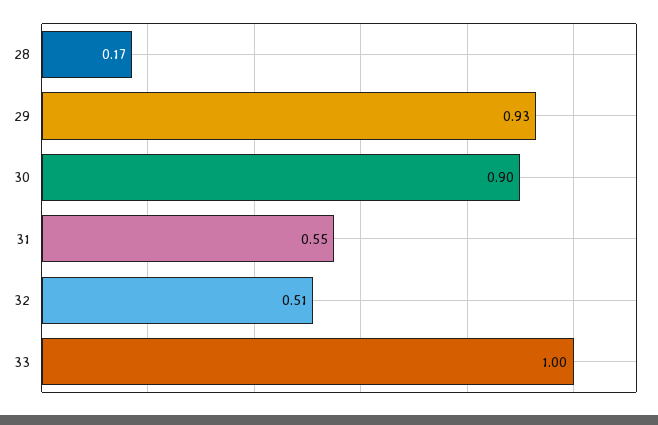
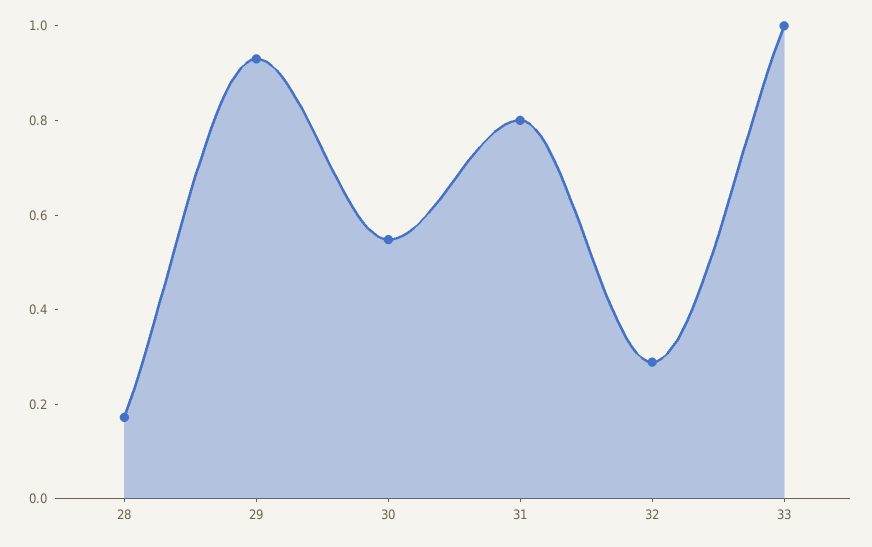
  {
    "28": 0.17,
    "29": 0.93,
-   "30": 0.9,
+   "30": 0.55,
-   "31": 0.55,
+   "31": 0.8,
-   "32": 0.51,
+   "32": 0.3,
    "33": 1
  }

